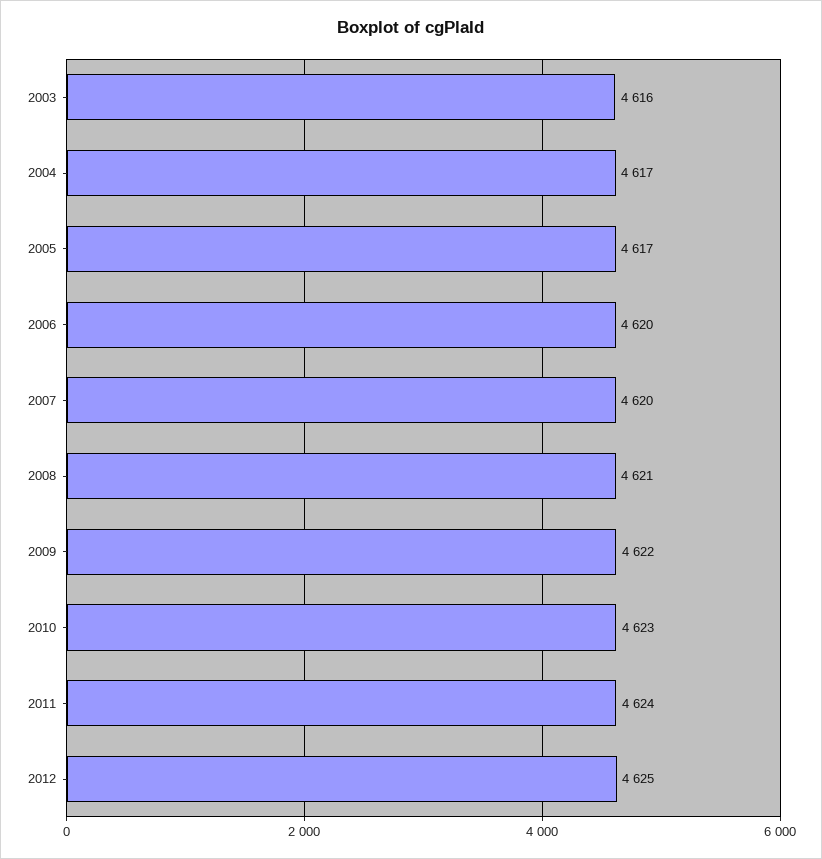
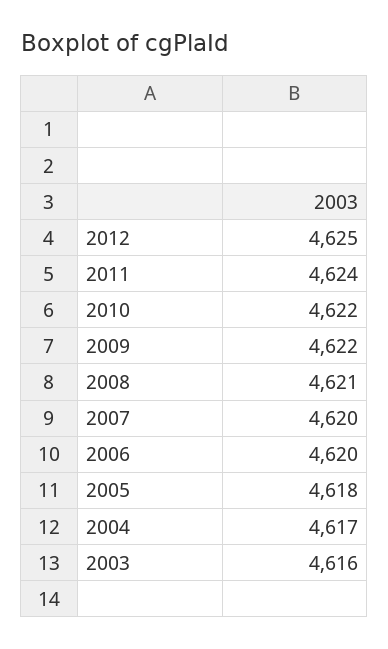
  {
    "2003": 4616,
    "2004": 4617,
-   "2005": 4617,
+   "2005": 4618,
    "2006": 4620,
    "2007": 4620,
    "2008": 4621,
    "2009": 4622,
-   "2010": 4623,
+   "2010": 4622,
    "2011": 4624,
    "2012": 4625
  }

